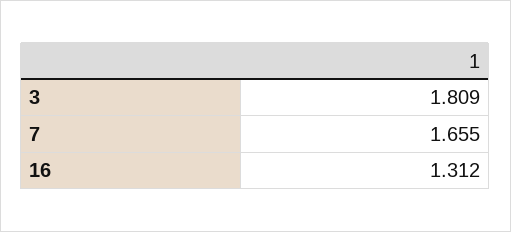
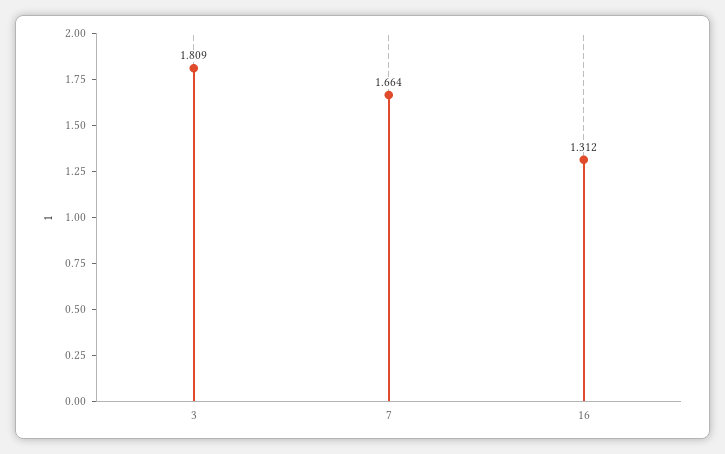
  {
    "3": 1.809,
-   "7": 1.655,
+   "7": 1.664,
    "16": 1.312
  }

